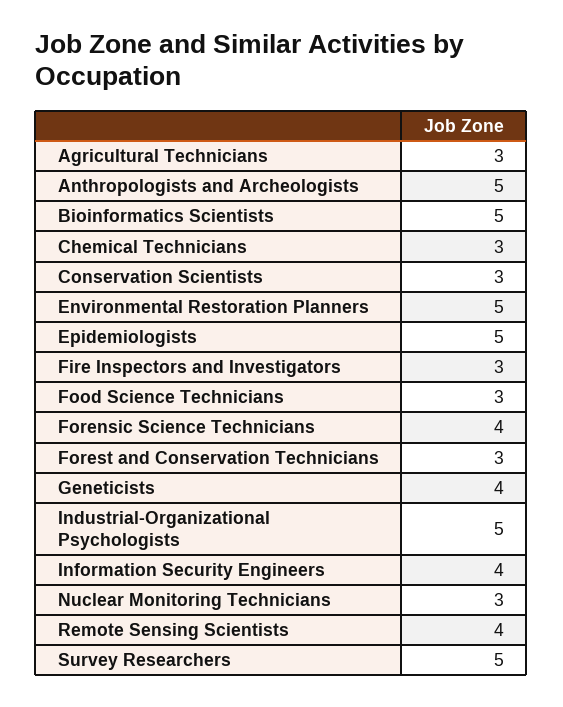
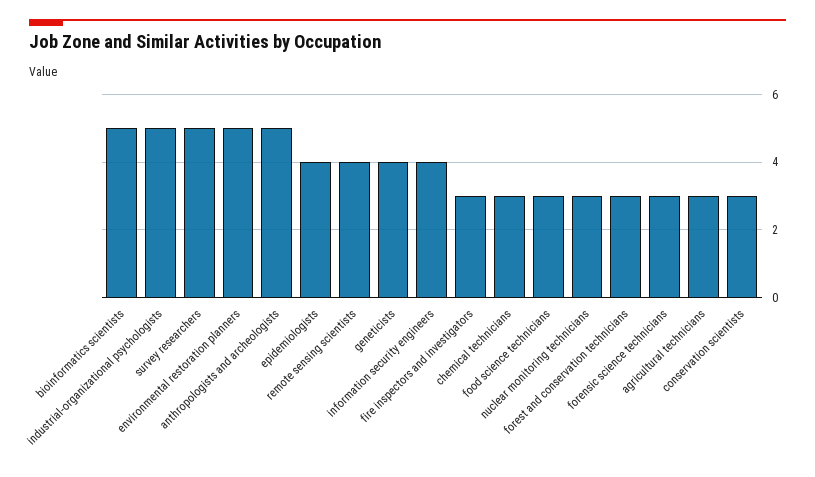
  {
    "Agricultural Technicians": 3,
    "Anthropologists and Archeologists": 5,
    "Bioinformatics Scientists": 5,
    "Chemical Technicians": 3,
    "Conservation Scientists": 3,
    "Environmental Restoration Planners": 5,
-   "Epidemiologists": 5,
+   "Epidemiologists": 4,
    "Fire Inspectors and Investigators": 3,
    "Food Science Technicians": 3,
-   "Forensic Science Technicians": 4,
+   "Forensic Science Technicians": 3,
    "Forest and Conservation Technicians": 3,
    "Geneticists": 4,
    "Industrial-Organizational Psychologists": 5,
    "Information Security Engineers": 4,
    "Nuclear Monitoring Technicians": 3,
    "Remote Sensing Scientists": 4,
    "Survey Researchers": 5
  }

